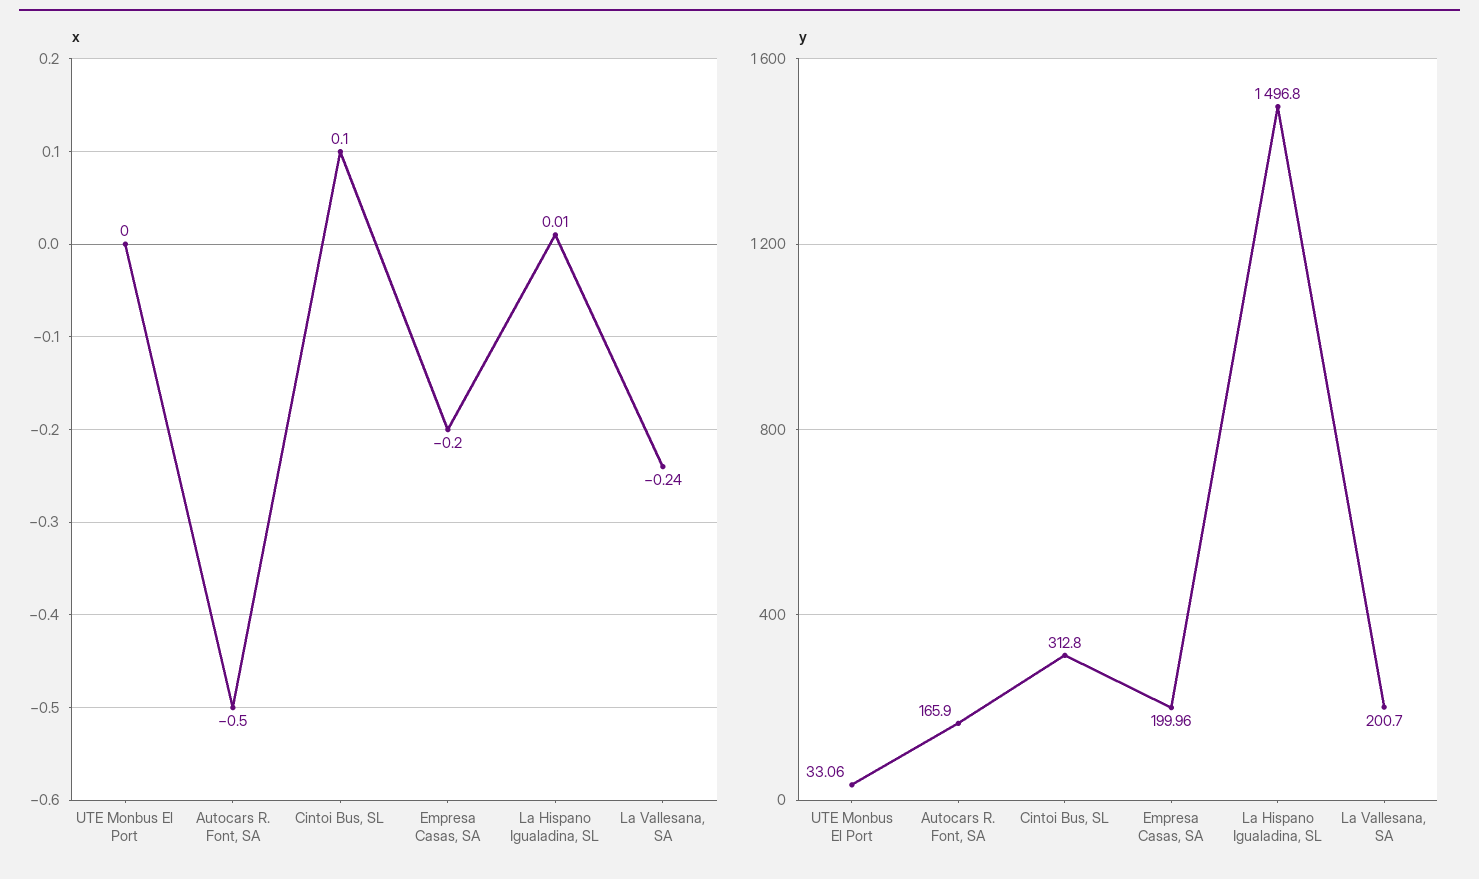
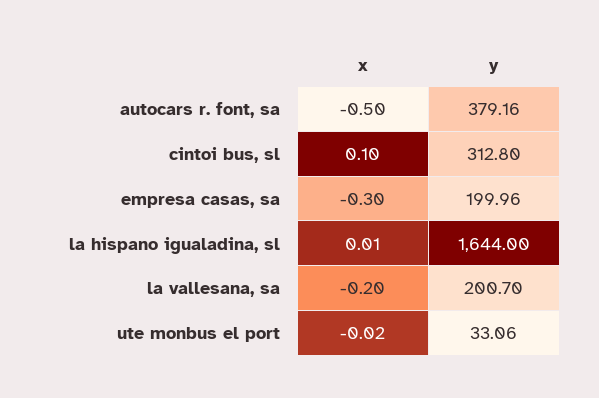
  {
    "x": {
-     "UTE Monbus El Port": 0,
+     "UTE Monbus El Port": -0.02,
      "Autocars R. Font, SA": -0.5,
      "Cintoi Bus, SL": 0.1,
-     "Empresa Casas, SA": -0.2,
+     "Empresa Casas, SA": -0.3,
      "La Hispano Igualadina, SL": 0.01,
-     "La Vallesana, SA": -0.24
+     "La Vallesana, SA": -0.2
    },
    "y": {
      "UTE Monbus El Port": 33.06,
-     "Autocars R. Font, SA": 165.9,
+     "Autocars R. Font, SA": 379.16,
      "Cintoi Bus, SL": 312.8,
      "Empresa Casas, SA": 199.96,
-     "La Hispano Igualadina, SL": 1496.8,
+     "La Hispano Igualadina, SL": 1644,
      "La Vallesana, SA": 200.7
    }
  }

